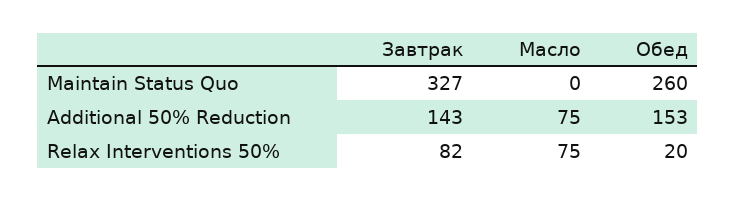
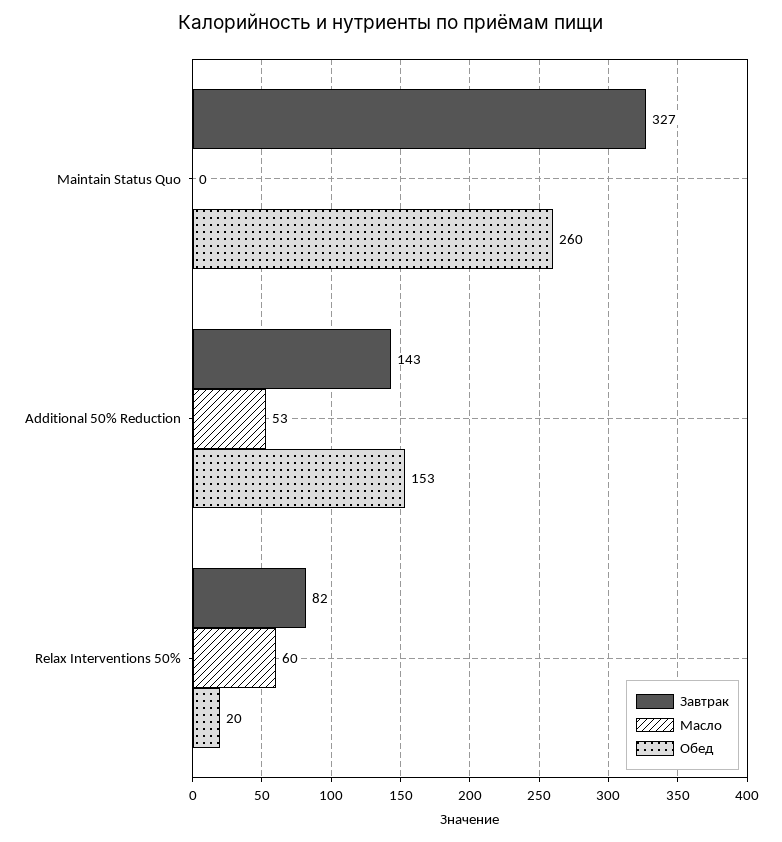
  {
    "Завтрак": {
      "Maintain Status Quo": 327,
      "Additional 50% Reduction": 143,
      "Relax Interventions 50%": 82
    },
    "Масло": {
      "Maintain Status Quo": 0,
-     "Additional 50% Reduction": 75,
+     "Additional 50% Reduction": 53,
-     "Relax Interventions 50%": 75
+     "Relax Interventions 50%": 60
    },
    "Обед": {
      "Maintain Status Quo": 260,
      "Additional 50% Reduction": 153,
      "Relax Interventions 50%": 20
    }
  }

